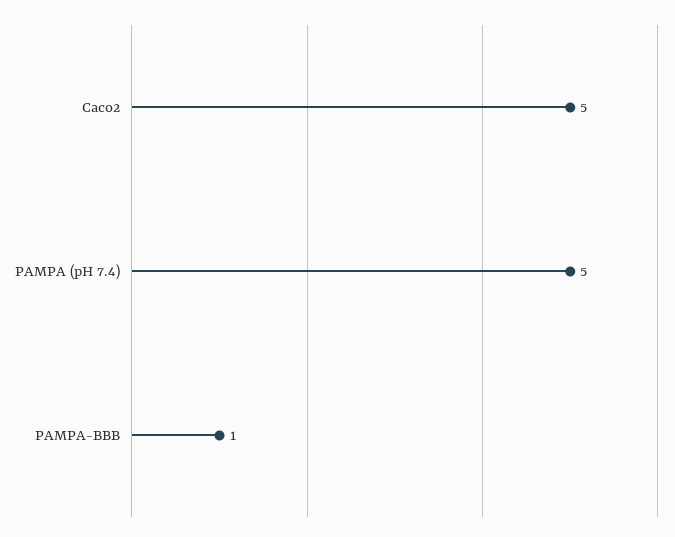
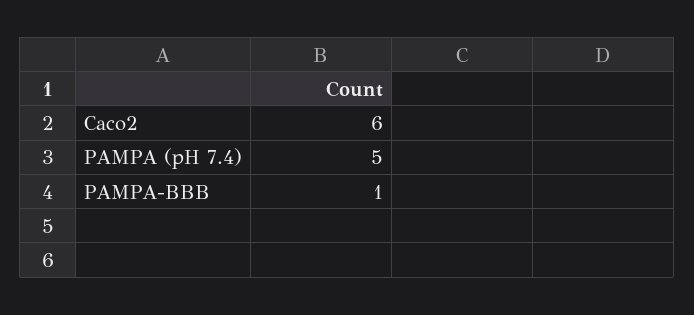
  {
-   "Caco2": 5,
+   "Caco2": 6,
    "PAMPA (pH 7.4)": 5,
    "PAMPA-BBB": 1
  }

